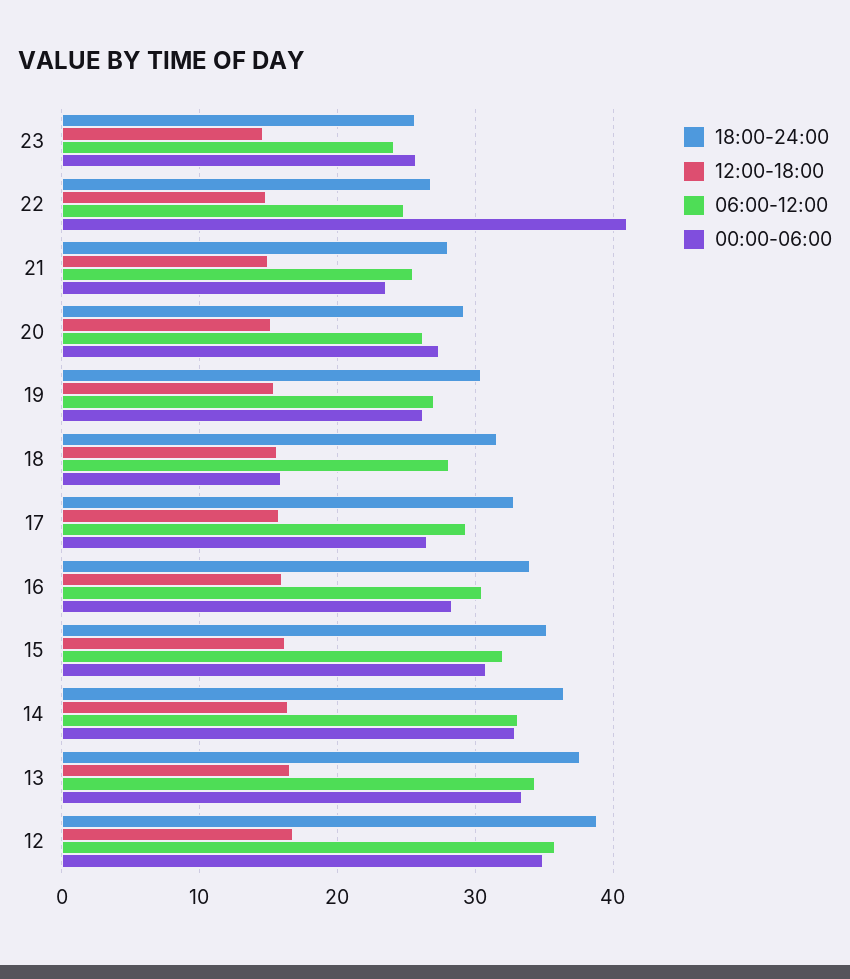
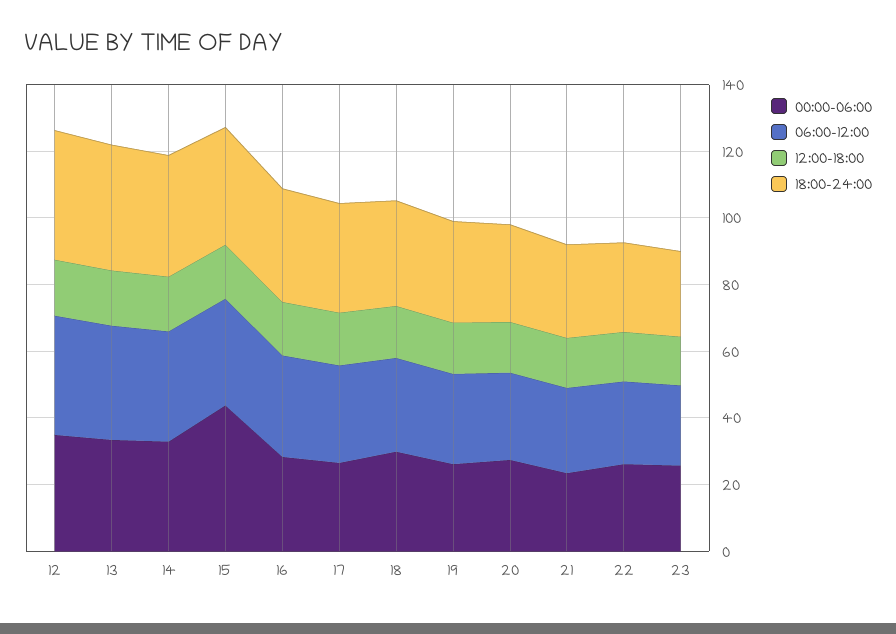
  {
    "18:00-24:00": {
      "23": 26,
      "22": 27,
      "21": 28,
      "20": 29,
      "19": 30,
      "18": 32,
      "17": 33,
      "16": 34,
      "15": 35,
      "14": 36,
      "13": 38,
      "12": 39
    },
    "12:00-18:00": {
      "23": 15,
      "22": 15,
      "21": 15,
      "20": 15,
      "19": 15,
      "18": 16,
      "17": 16,
      "16": 16,
      "15": 16,
      "14": 16,
      "13": 17,
      "12": 17
    },
    "06:00-12:00": {
      "23": 24,
      "22": 25,
      "21": 26,
      "20": 26,
      "19": 27,
      "18": 28,
      "17": 29,
      "16": 31,
      "15": 32,
      "14": 33,
      "13": 34,
      "12": 36
    },
    "00:00-06:00": {
      "23": 26,
-     "22": 41,
+     "22": 25,
      "21": 24,
      "20": 27,
      "19": 26,
-     "18": 16,
+     "18": 30,
      "17": 27,
      "16": 28,
-     "15": 31,
+     "15": 45,
      "14": 33,
      "13": 33,
      "12": 35
    }
  }

